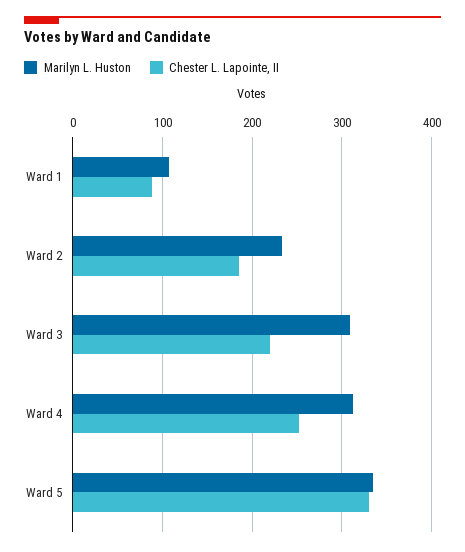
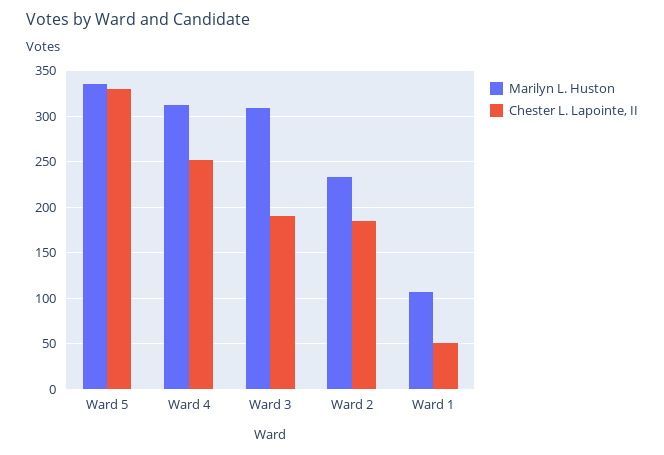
  {
    "Marilyn L. Huston": {
      "Ward 1": 110,
      "Ward 2": 230,
      "Ward 3": 310,
      "Ward 4": 310,
      "Ward 5": 340
    },
    "Chester L. Lapointe, II": {
-     "Ward 1": 90,
+     "Ward 1": 50,
      "Ward 2": 190,
-     "Ward 3": 220,
+     "Ward 3": 190,
      "Ward 4": 250,
      "Ward 5": 330
    }
  }

